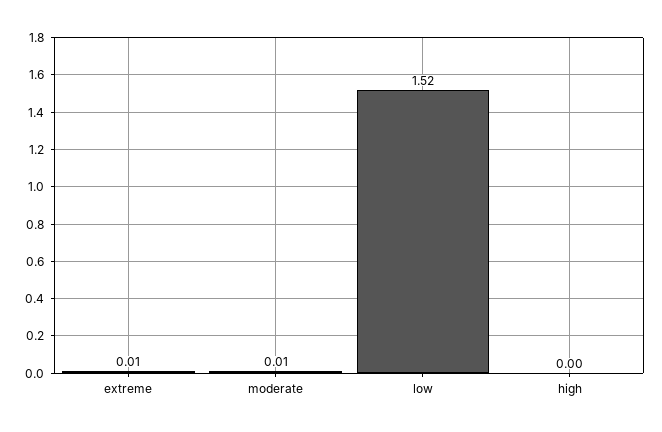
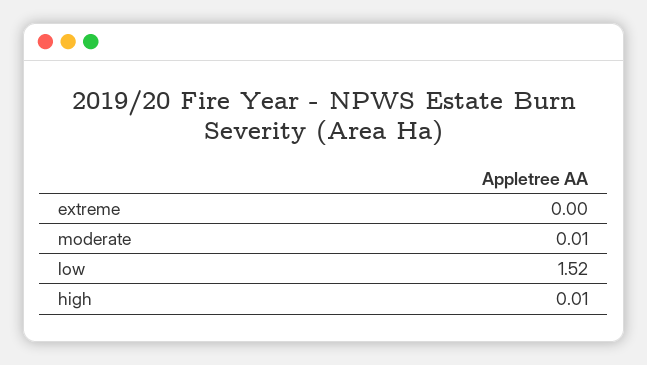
  {
-   "extreme": 0.01,
+   "extreme": 0,
    "moderate": 0.01,
    "low": 1.52,
-   "high": 0
+   "high": 0.01
  }

